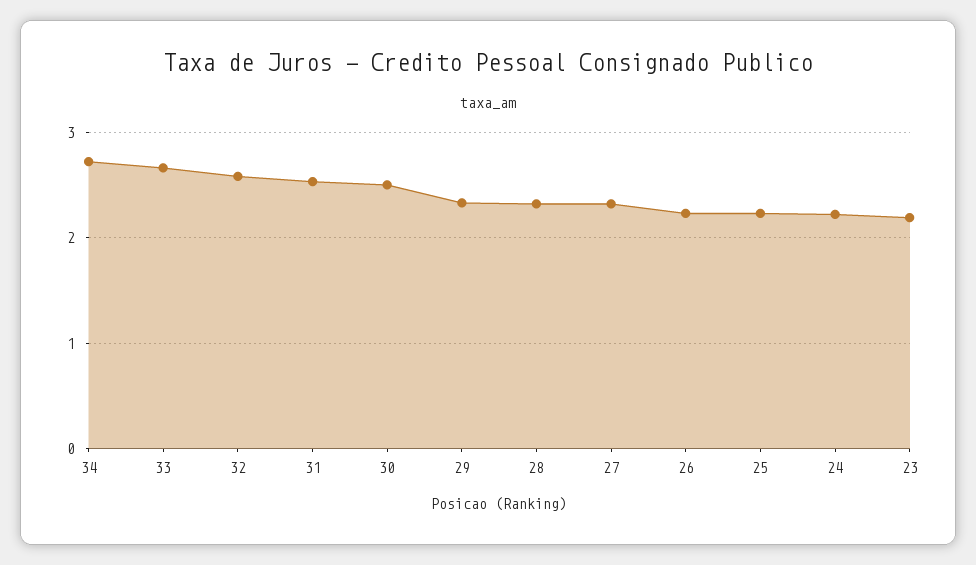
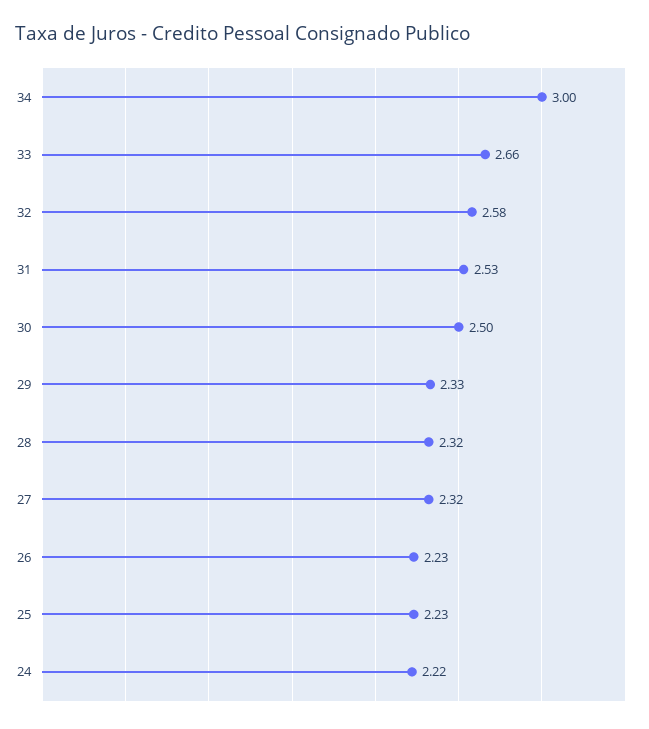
  {
-   "34": 2.7,
+   "34": 3,
    "33": 2.66,
    "32": 2.58,
    "31": 2.53,
    "30": 2.5,
    "29": 2.33,
    "28": 2.32,
    "27": 2.32,
    "26": 2.23,
    "25": 2.23,
-   "24": 2.22,
+   "24": 2.22
-   "23": 2.2
  }

